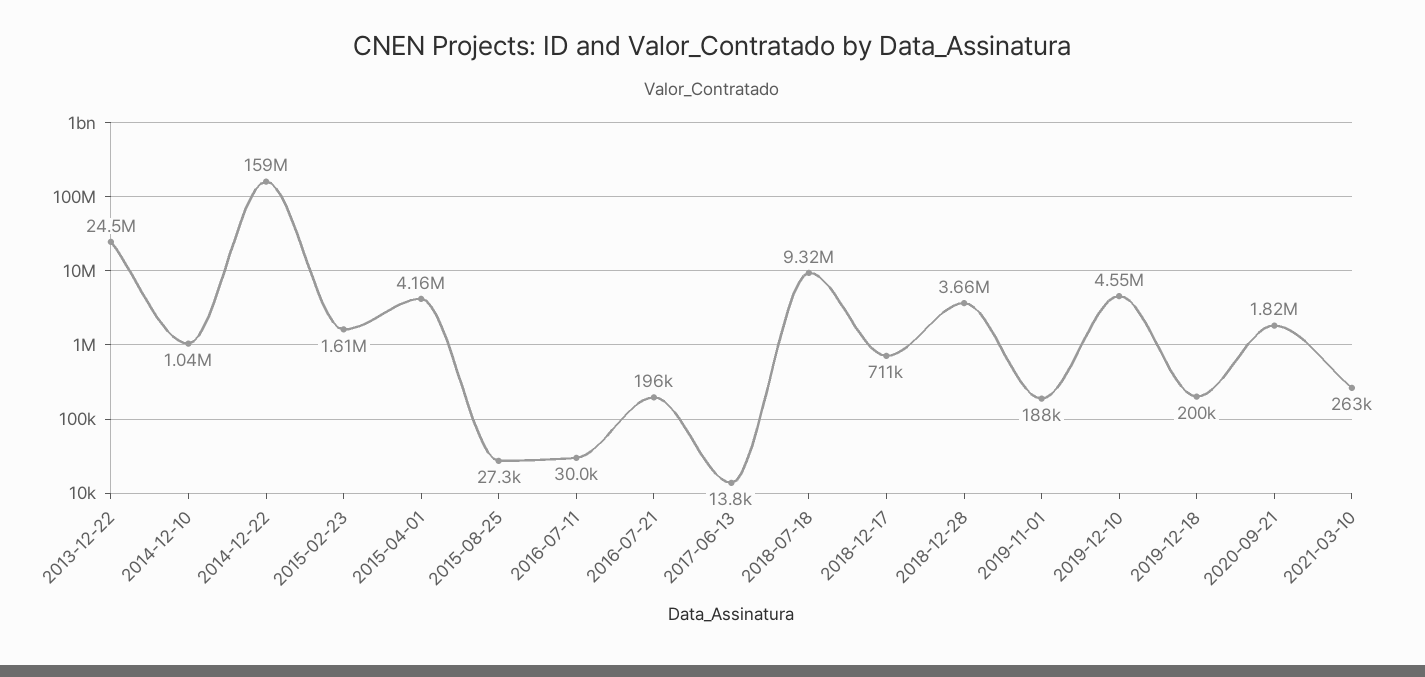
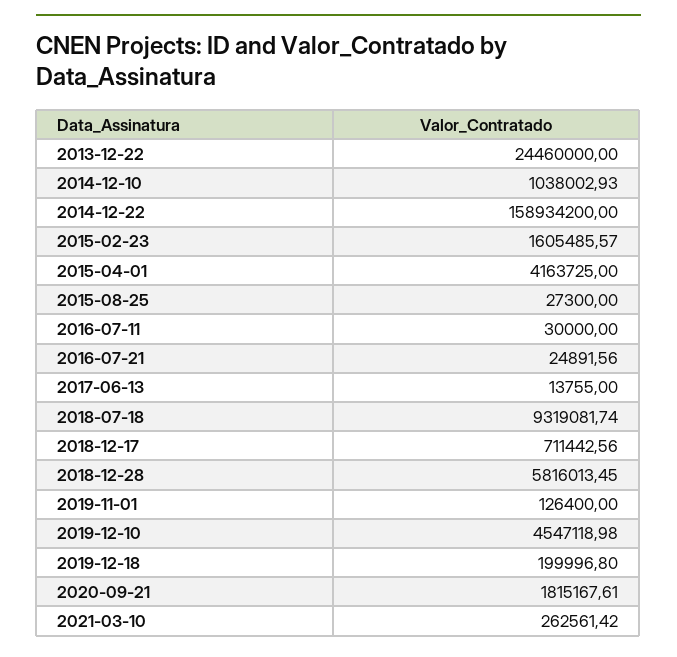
  {
    "2013-12-22": 24460000,
    "2014-12-10": 1038002.93,
    "2014-12-22": 158934200,
    "2015-02-23": 1605485.57,
    "2015-04-01": 4163725,
    "2015-08-25": 27300,
    "2016-07-11": 30000,
-   "2016-07-21": 196000,
+   "2016-07-21": 24891.56,
    "2017-06-13": 13755,
    "2018-07-18": 9319081.74,
    "2018-12-17": 711442.56,
-   "2018-12-28": 3660000,
+   "2018-12-28": 5816013.45,
-   "2019-11-01": 188000,
+   "2019-11-01": 126400,
    "2019-12-10": 4547118.98,
    "2019-12-18": 199996.8,
    "2020-09-21": 1815167.61,
    "2021-03-10": 262561.42
  }

